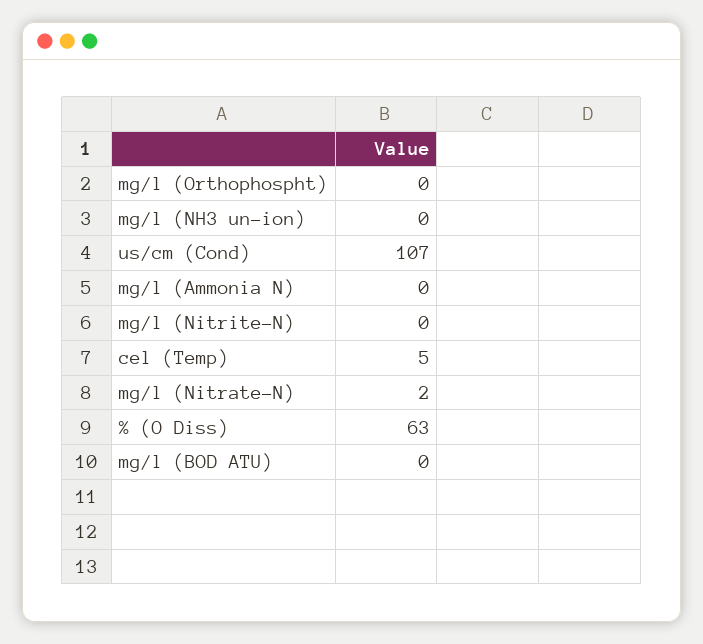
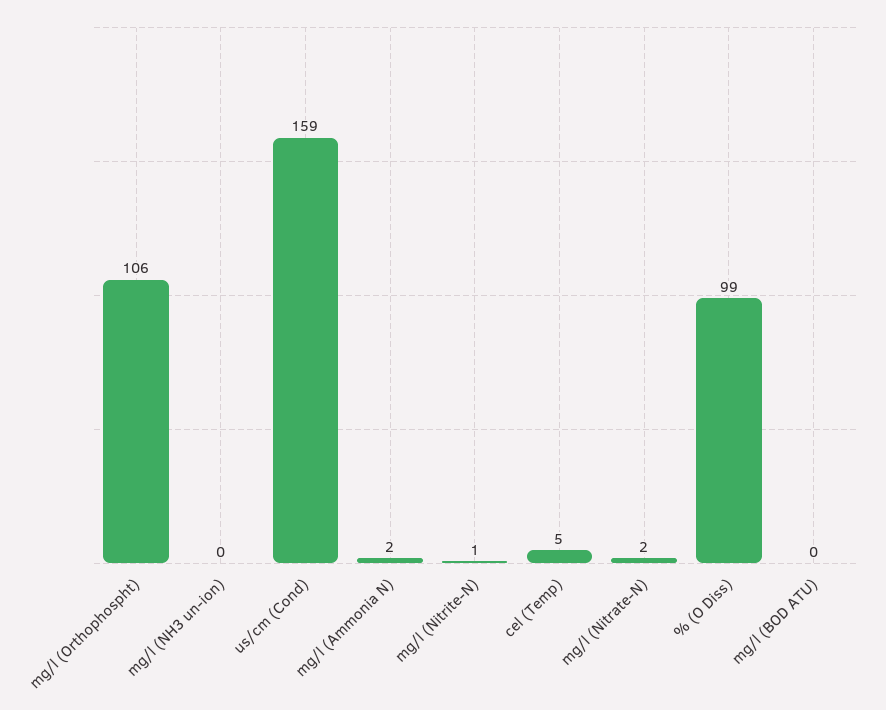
  {
-   "mg/l (Orthophospht)": 0,
+   "mg/l (Orthophospht)": 106,
    "mg/l (NH3 un-ion)": 0,
-   "us/cm (Cond)": 107,
+   "us/cm (Cond)": 159,
-   "mg/l (Ammonia N)": 0,
+   "mg/l (Ammonia N)": 2,
-   "mg/l (Nitrite-N)": 0,
+   "mg/l (Nitrite-N)": 1,
    "cel (Temp)": 5,
    "mg/l (Nitrate-N)": 2,
-   "% (O Diss)": 63,
+   "% (O Diss)": 99,
    "mg/l (BOD ATU)": 0
  }

